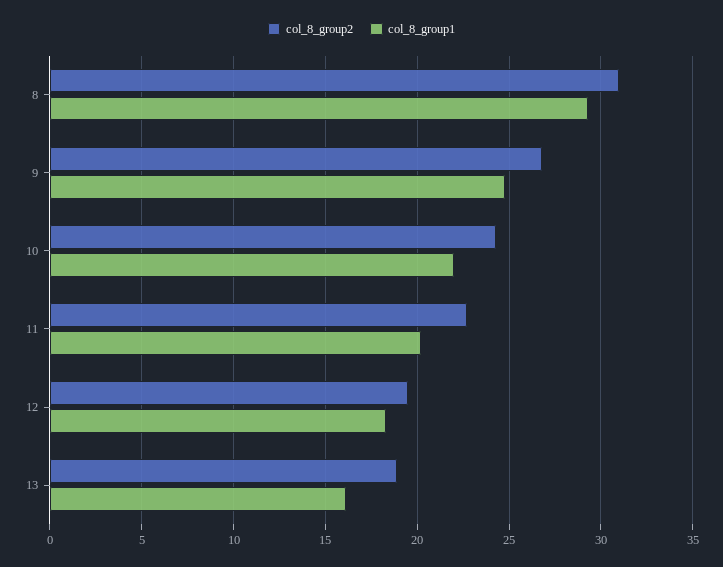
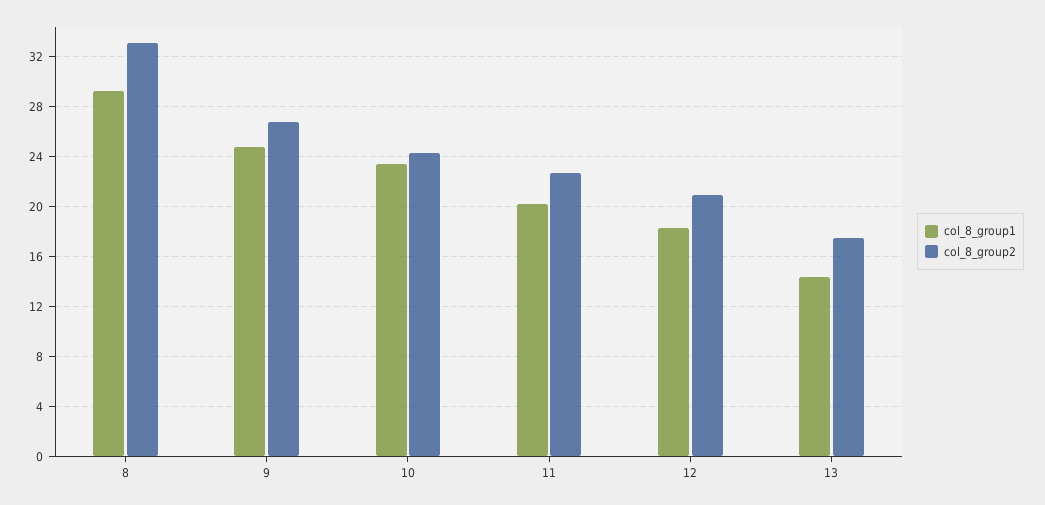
  {
    "col_8_group2": {
-     "8": 31,
+     "8": 33,
      "9": 27,
      "10": 24.5,
      "11": 22.5,
-     "12": 19.5,
+     "12": 21,
-     "13": 19
+     "13": 17.5
    },
    "col_8_group1": {
      "8": 29.5,
      "9": 25,
-     "10": 22,
+     "10": 23.5,
      "11": 20,
      "12": 18.5,
-     "13": 16
+     "13": 14.5
    }
  }

